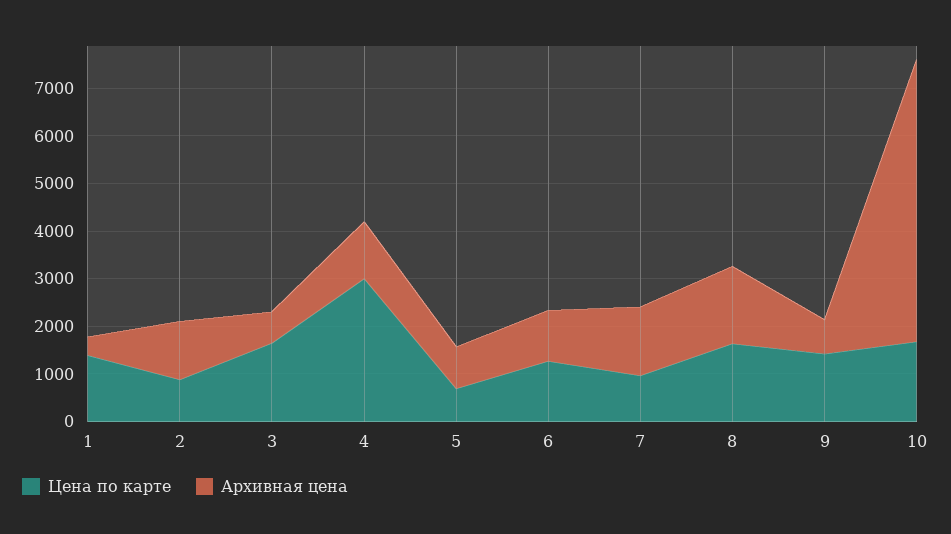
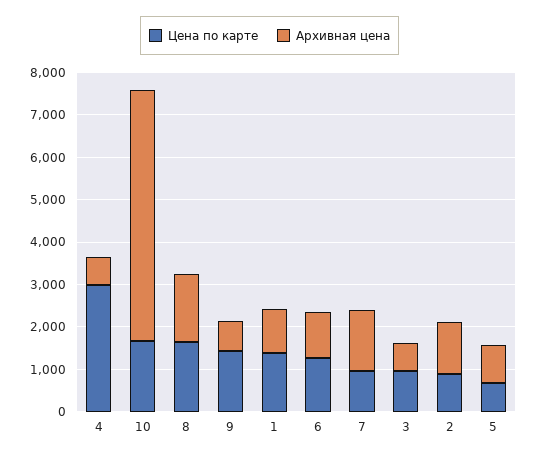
  {
    "Цена по карте": {
      "1": 1400,
      "2": 800,
-     "3": 1600,
+     "3": 1000,
      "4": 3000,
      "5": 600,
      "6": 1200,
      "7": 1000,
      "8": 1600,
      "9": 1400,
      "10": 1600
    },
    "Архивная цена": {
-     "1": 400,
+     "1": 1000,
      "2": 1200,
      "3": 600,
-     "4": 1200,
+     "4": 600,
      "5": 800,
      "6": 1000,
      "7": 1400,
      "8": 1600,
      "9": 800,
      "10": 6000
    }
  }

